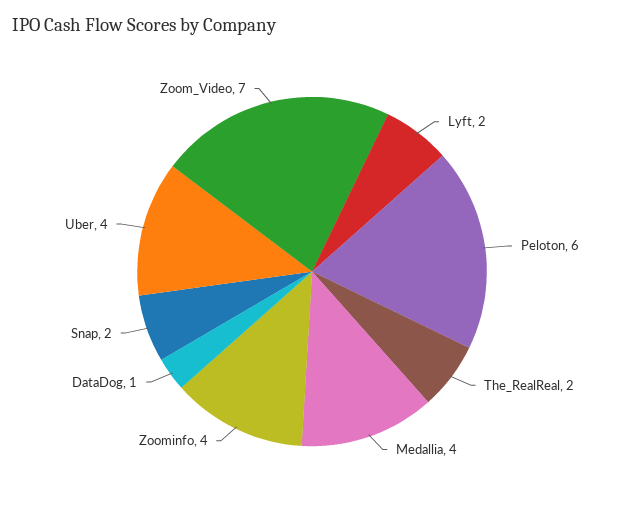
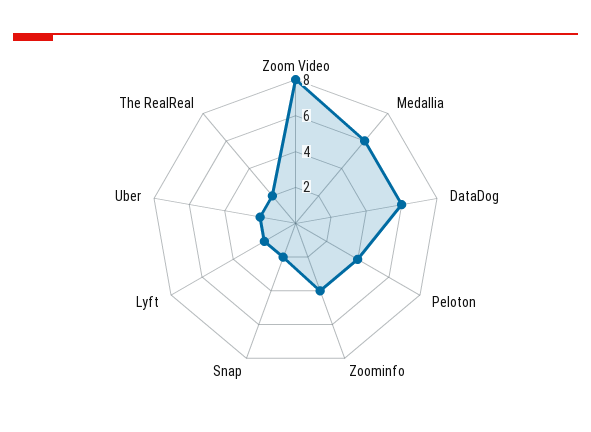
  {
    "Lyft": 2,
-   "Peloton": 6,
+   "Peloton": 4,
    "The_RealReal": 2,
-   "Medallia": 4,
+   "Medallia": 6,
    "Zoominfo": 4,
-   "DataDog": 1,
+   "DataDog": 6,
    "Snap": 2,
-   "Uber": 4,
+   "Uber": 2,
-   "Zoom_Video": 7
+   "Zoom_Video": 8
  }

